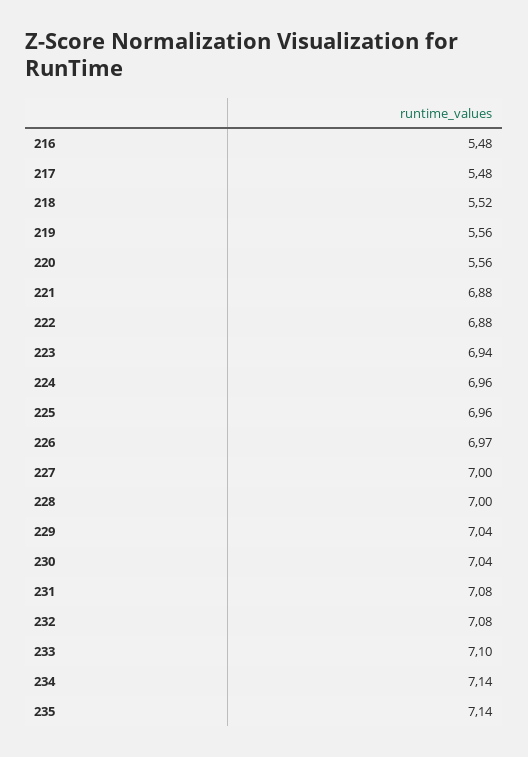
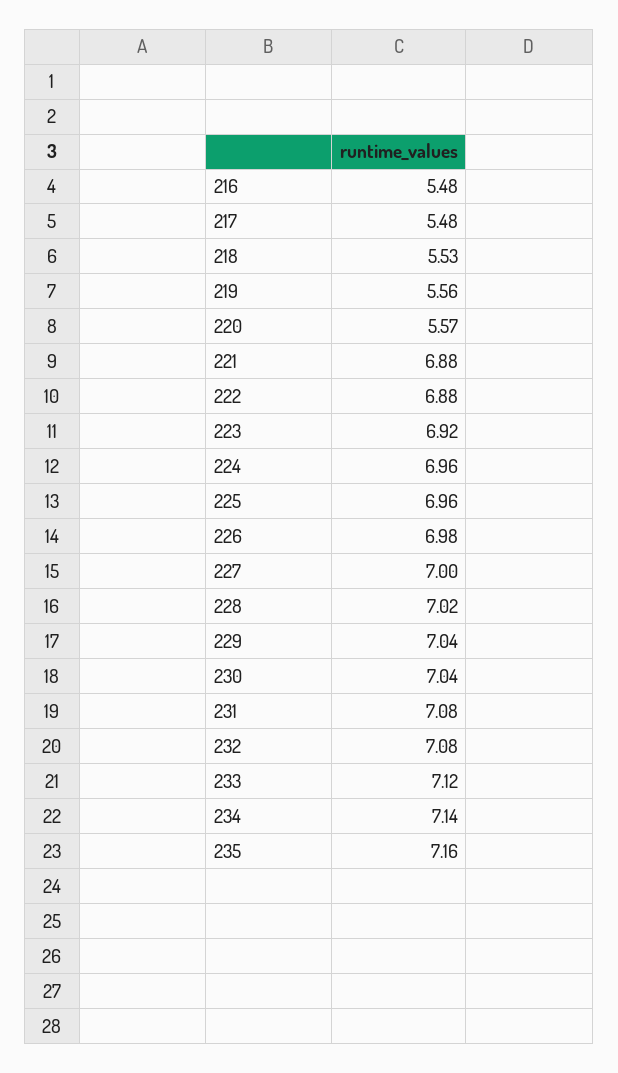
  {
    "216": 5.48,
    "217": 5.48,
-   "218": 5.52,
+   "218": 5.53,
    "219": 5.56,
-   "220": 5.56,
+   "220": 5.57,
    "221": 6.88,
    "222": 6.88,
-   "223": 6.94,
+   "223": 6.92,
    "224": 6.96,
    "225": 6.96,
-   "226": 6.97,
+   "226": 6.98,
    "227": 7,
-   "228": 7,
+   "228": 7.02,
    "229": 7.04,
    "230": 7.04,
    "231": 7.08,
    "232": 7.08,
-   "233": 7.1,
+   "233": 7.12,
    "234": 7.14,
-   "235": 7.14
+   "235": 7.16
  }

